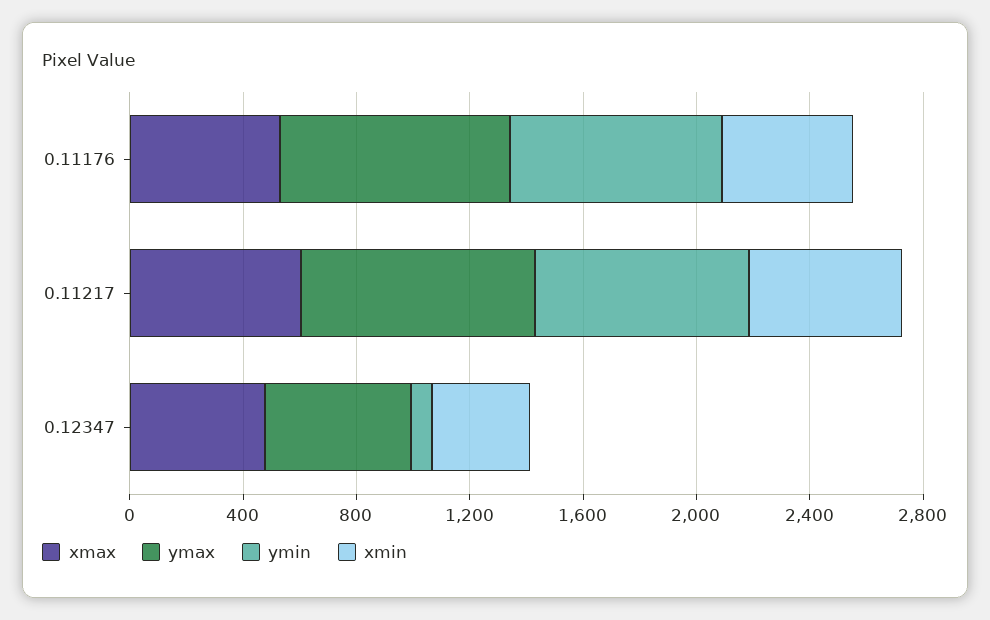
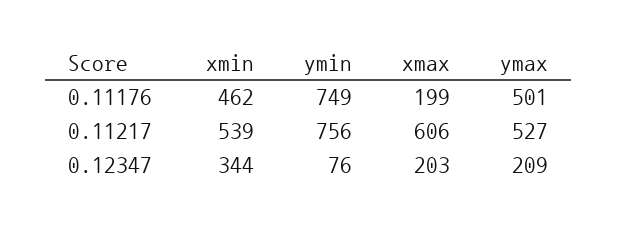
  {
    "xmax": {
-     "0.11176": 500,
+     "0.11176": 199,
      "0.11217": 606,
-     "0.12347": 500
+     "0.12347": 203
    },
    "ymax": {
-     "0.11176": 800,
+     "0.11176": 501,
-     "0.11217": 800,
+     "0.11217": 527,
-     "0.12347": 500
+     "0.12347": 209
    },
    "ymin": {
      "0.11176": 749,
      "0.11217": 756,
      "0.12347": 76
    },
    "xmin": {
      "0.11176": 462,
      "0.11217": 539,
      "0.12347": 344
    }
  }

